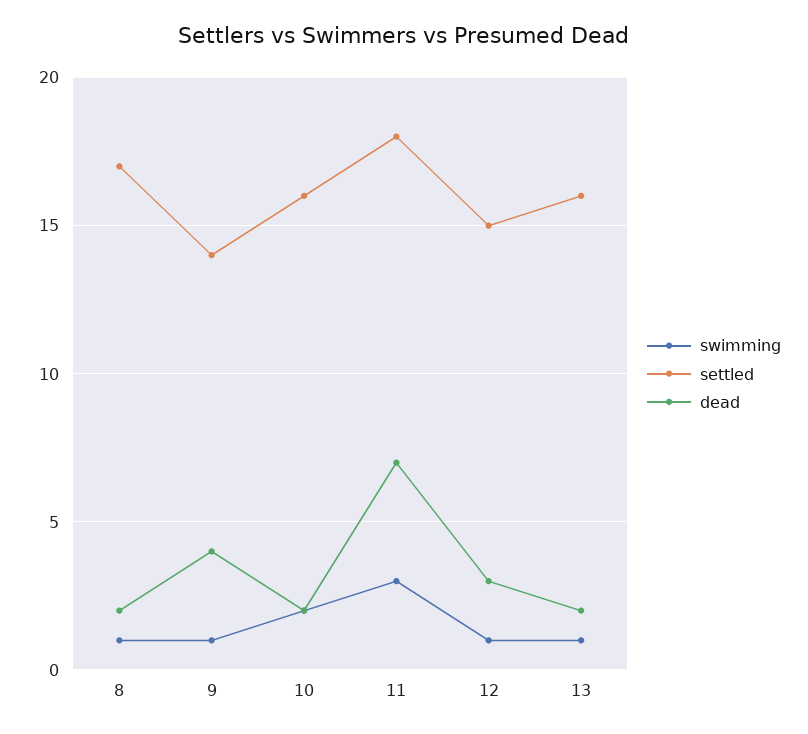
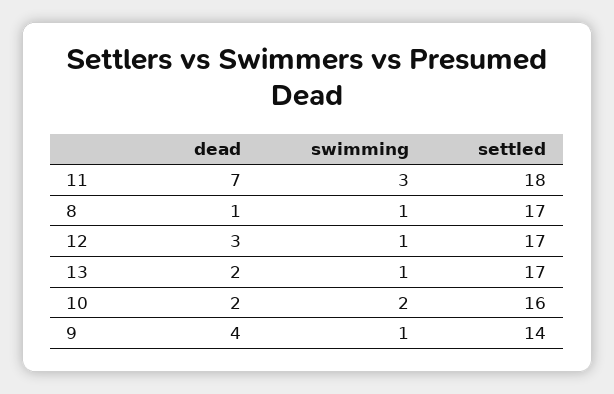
  {
    "swimming": {
      "8": 1,
      "9": 1,
      "10": 2,
      "11": 3,
      "12": 1,
      "13": 1
    },
    "settled": {
      "8": 17,
      "9": 14,
      "10": 16,
      "11": 18,
-     "12": 15,
+     "12": 17,
-     "13": 16
+     "13": 17
    },
    "dead": {
-     "8": 2,
+     "8": 1,
      "9": 4,
      "10": 2,
      "11": 7,
      "12": 3,
      "13": 2
    }
  }

